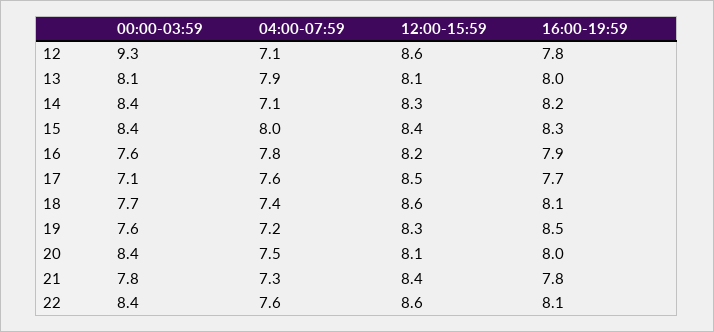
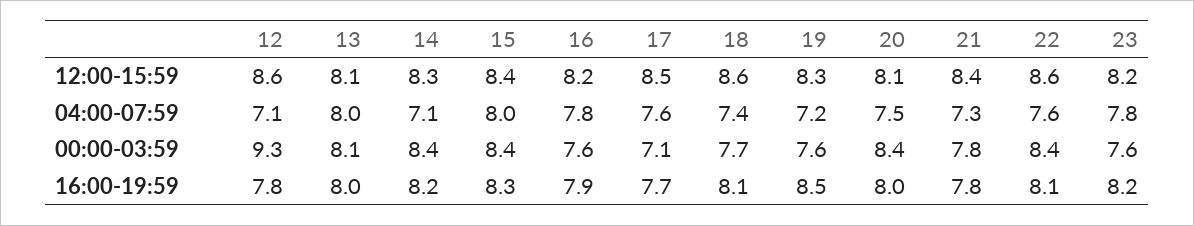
  {
    "00:00-03:59": {
      "12": 9.3,
      "13": 8.1,
      "14": 8.4,
      "15": 8.4,
      "16": 7.6,
      "17": 7.1,
      "18": 7.7,
      "19": 7.6,
      "20": 8.4,
      "21": 7.8,
-     "22": 8.4
+     "22": 8.4,
+     "23": 7.6
    },
    "04:00-07:59": {
      "12": 7.1,
-     "13": 7.9,
+     "13": 8,
      "14": 7.1,
      "15": 8,
      "16": 7.8,
      "17": 7.6,
      "18": 7.4,
      "19": 7.2,
      "20": 7.5,
      "21": 7.3,
-     "22": 7.6
+     "22": 7.6,
+     "23": 7.8
    },
    "12:00-15:59": {
      "12": 8.6,
      "13": 8.1,
      "14": 8.3,
      "15": 8.4,
      "16": 8.2,
      "17": 8.5,
      "18": 8.6,
      "19": 8.3,
      "20": 8.1,
      "21": 8.4,
-     "22": 8.6
+     "22": 8.6,
+     "23": 8.2
    },
    "16:00-19:59": {
      "12": 7.8,
      "13": 8,
      "14": 8.2,
      "15": 8.3,
      "16": 7.9,
      "17": 7.7,
      "18": 8.1,
      "19": 8.5,
      "20": 8,
      "21": 7.8,
-     "22": 8.1
+     "22": 8.1,
+     "23": 8.2
    }
  }

